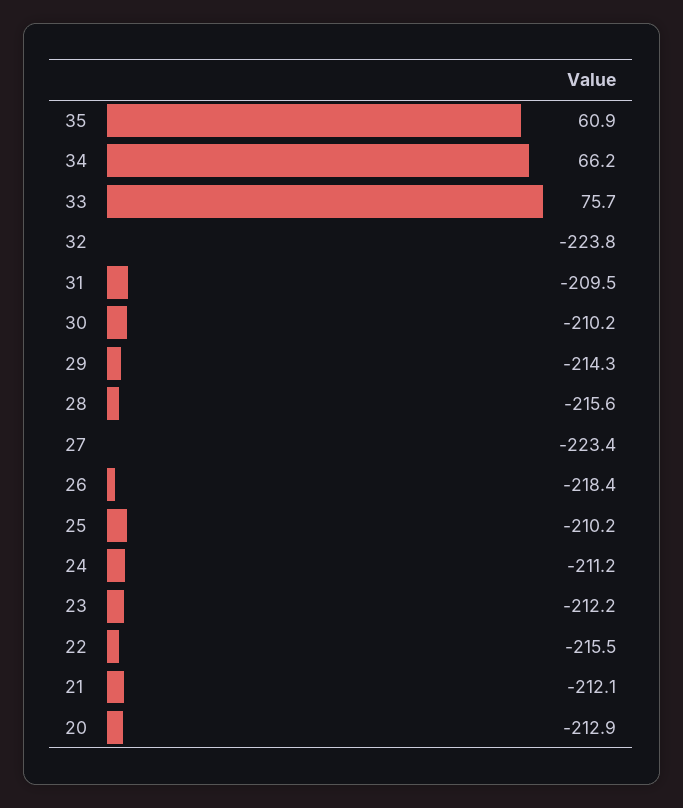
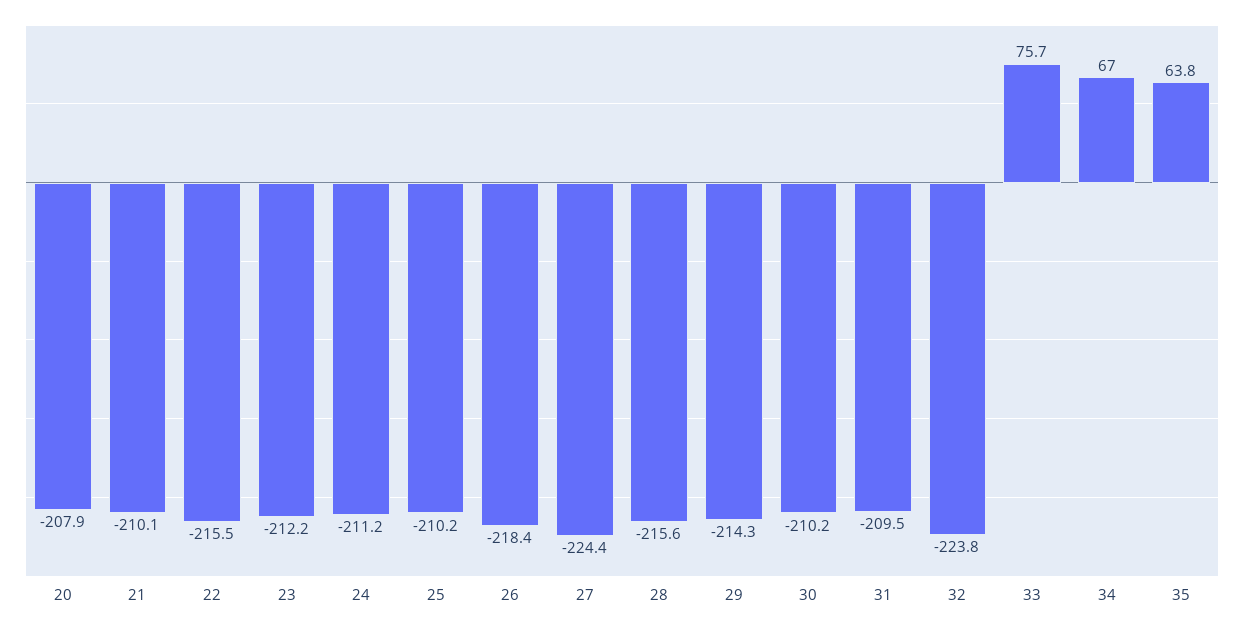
  {
-   "35": 60.9,
+   "35": 63.8,
-   "34": 66.2,
+   "34": 67,
    "33": 75.7,
    "32": -223.8,
    "31": -209.5,
    "30": -210.2,
    "29": -214.3,
    "28": -215.6,
-   "27": -223.4,
+   "27": -224.4,
    "26": -218.4,
    "25": -210.2,
    "24": -211.2,
    "23": -212.2,
    "22": -215.5,
-   "21": -212.1,
+   "21": -210.1,
-   "20": -212.9
+   "20": -207.9
  }

